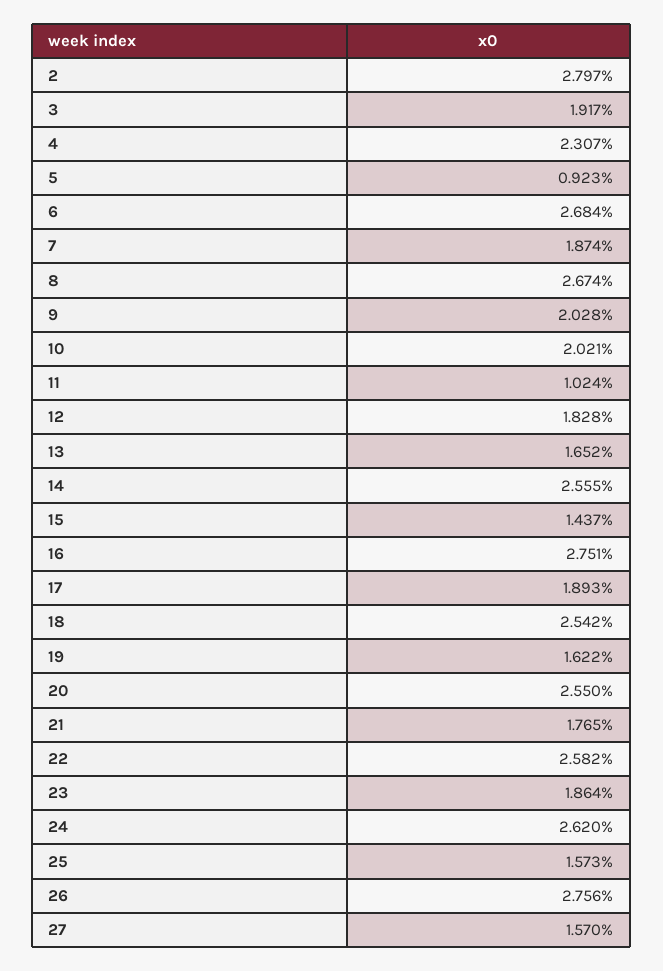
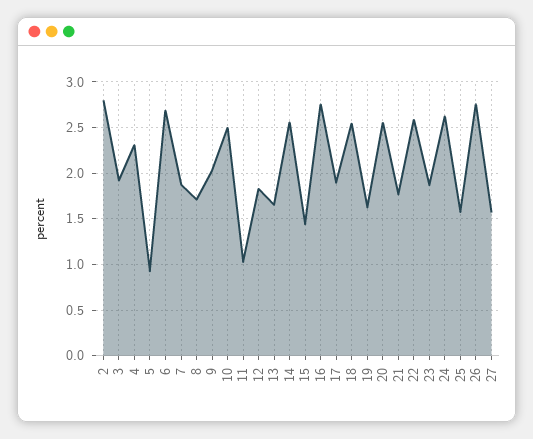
  {
    "2": 2.797,
    "3": 1.917,
    "4": 2.307,
    "5": 0.923,
    "6": 2.684,
    "7": 1.874,
-   "8": 2.674,
+   "8": 1.7,
    "9": 2.028,
-   "10": 2.021,
+   "10": 2.5,
    "11": 1.024,
    "12": 1.828,
    "13": 1.652,
    "14": 2.555,
    "15": 1.437,
    "16": 2.751,
    "17": 1.893,
    "18": 2.542,
    "19": 1.622,
    "20": 2.55,
    "21": 1.765,
    "22": 2.582,
    "23": 1.864,
    "24": 2.62,
    "25": 1.573,
    "26": 2.756,
    "27": 1.57
  }

